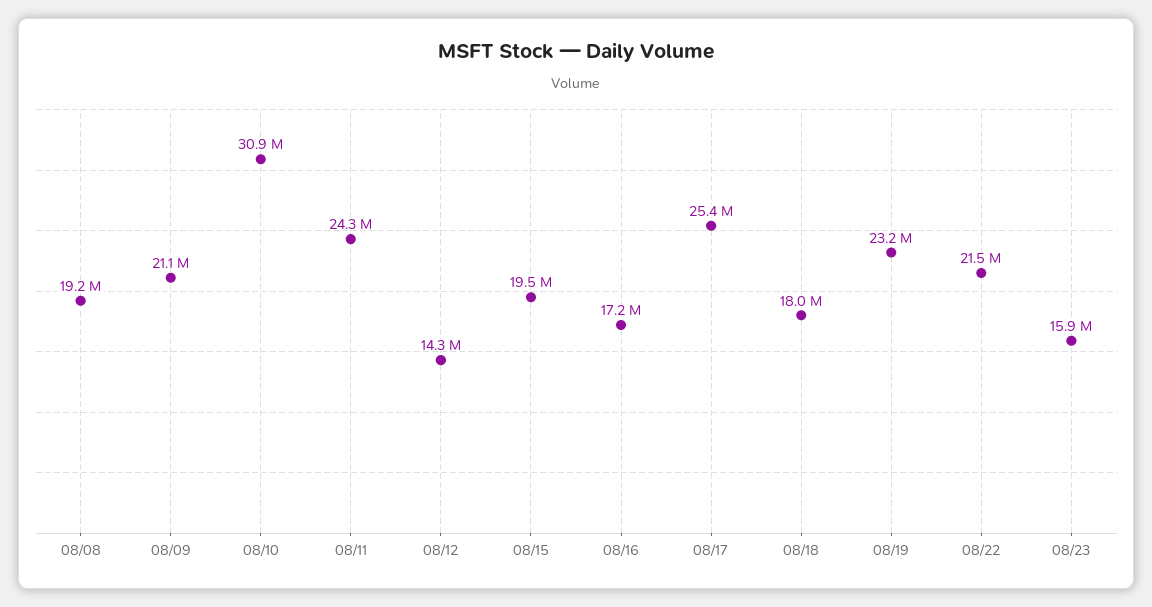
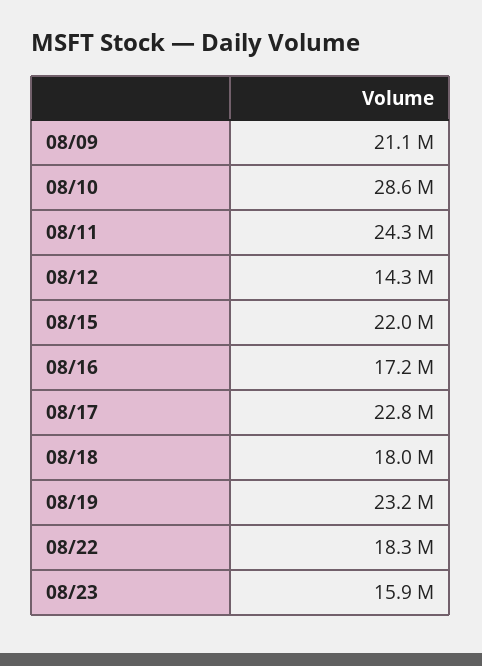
  {
-   "08/08": 19200000,
    "08/09": 21100000,
-   "08/10": 30900000,
+   "08/10": 28600000,
    "08/11": 24300000,
    "08/12": 14300000,
-   "08/15": 19500000,
+   "08/15": 22000000,
    "08/16": 17200000,
-   "08/17": 25400000,
+   "08/17": 22800000,
    "08/18": 18000000,
    "08/19": 23200000,
-   "08/22": 21500000,
+   "08/22": 18300000,
    "08/23": 15900000
  }

